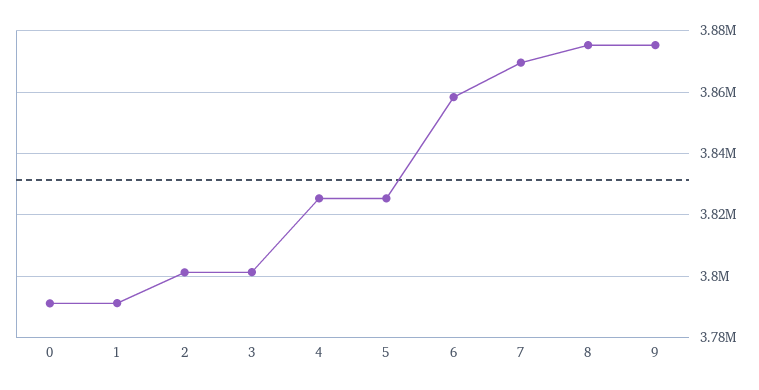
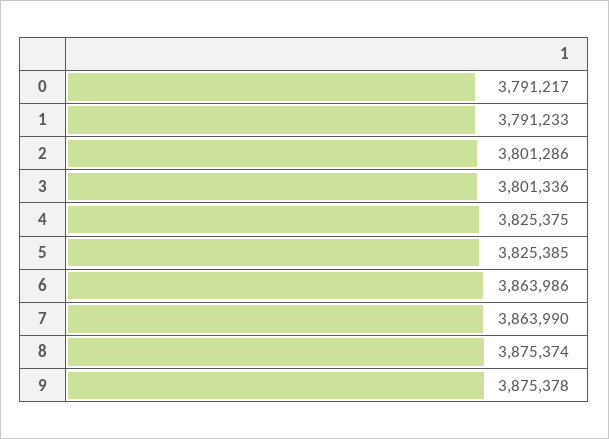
  {
    "0": 3791217,
    "1": 3791233,
    "2": 3801286,
    "3": 3801336,
    "4": 3825375,
    "5": 3825385,
-   "6": 3858000,
+   "6": 3863986,
-   "7": 3870000,
+   "7": 3863990,
    "8": 3875374,
    "9": 3875378
  }

